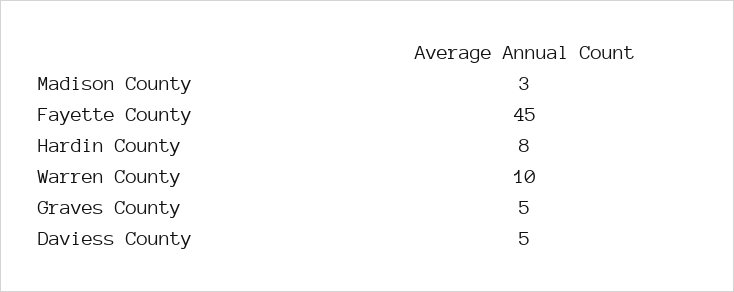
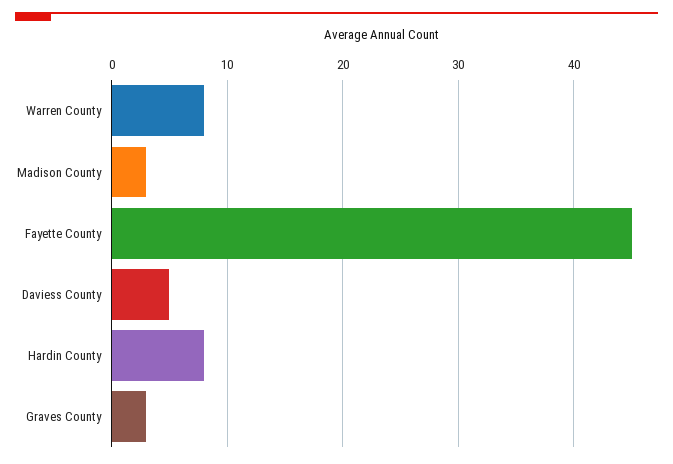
  {
    "Madison County": 3,
    "Fayette County": 45,
    "Hardin County": 8,
-   "Warren County": 10,
+   "Warren County": 8,
-   "Graves County": 5,
+   "Graves County": 3,
    "Daviess County": 5
  }

